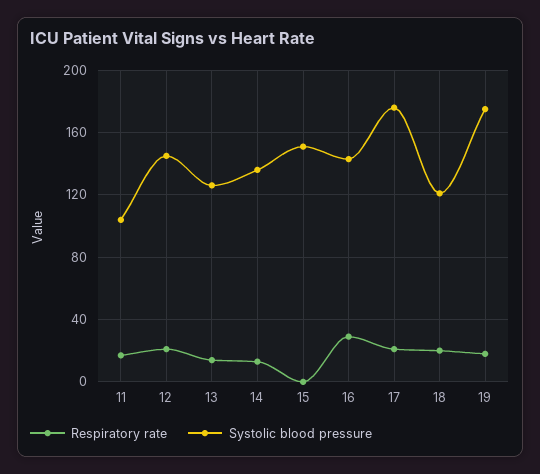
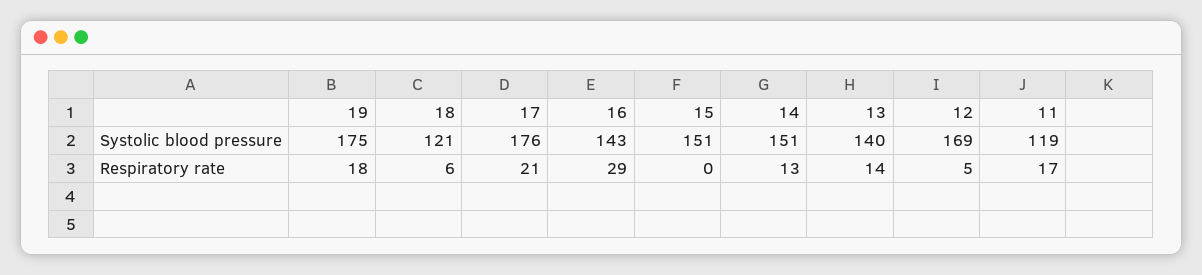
  {
    "Respiratory rate": {
      "11": 17,
-     "12": 20,
+     "12": 5,
      "13": 14,
      "14": 13,
      "15": 0,
      "16": 29,
      "17": 21,
-     "18": 20,
+     "18": 6,
      "19": 18
    },
    "Systolic blood pressure": {
-     "11": 105,
+     "11": 119,
-     "12": 145,
+     "12": 169,
-     "13": 125,
+     "13": 140,
-     "14": 135,
+     "14": 151,
      "15": 151,
      "16": 143,
      "17": 176,
      "18": 121,
      "19": 175
    }
  }

